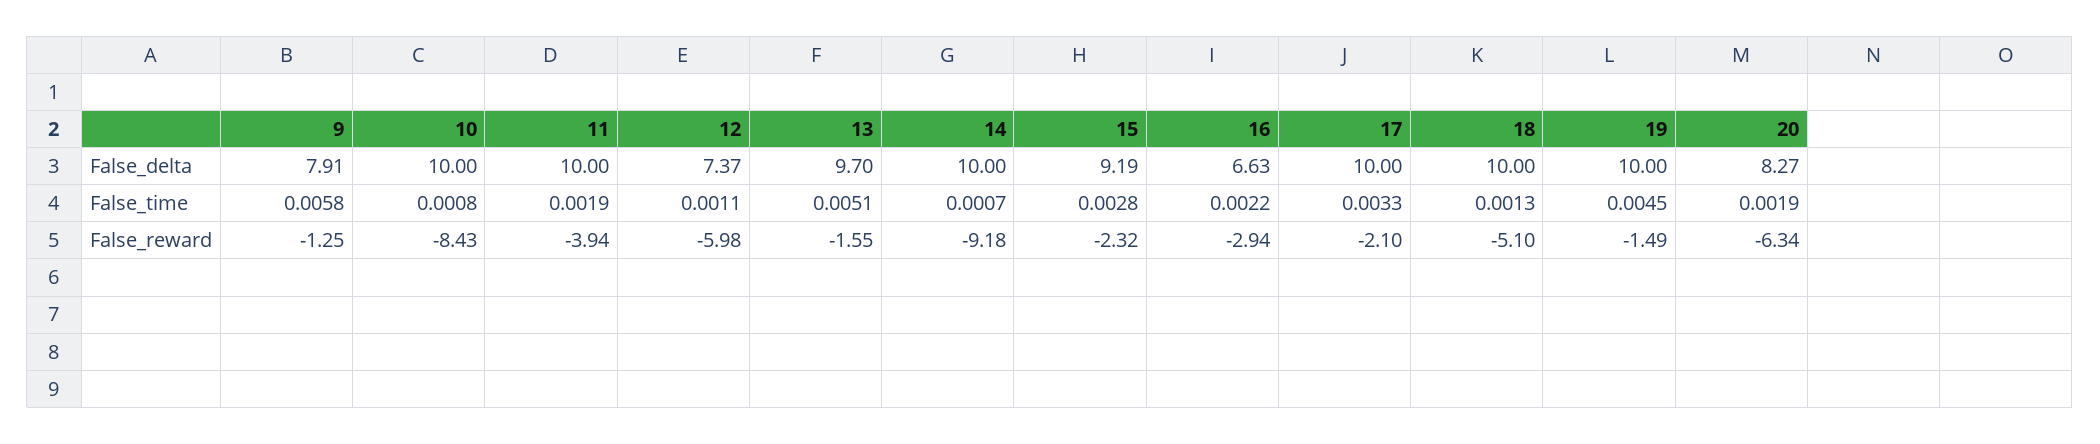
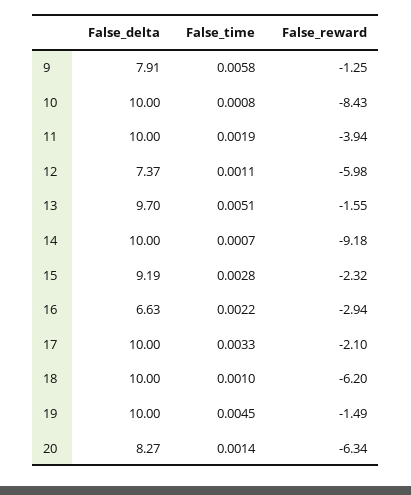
  {
    "9": {
      "False_delta": 7.91,
      "False_time": 0.0058,
      "False_reward": -1.25
    },
    "10": {
      "False_delta": 10,
      "False_time": 0.0008,
      "False_reward": -8.43
    },
    "11": {
      "False_delta": 10,
      "False_time": 0.0019,
      "False_reward": -3.94
    },
    "12": {
      "False_delta": 7.37,
      "False_time": 0.0011,
      "False_reward": -5.98
    },
    "13": {
      "False_delta": 9.7,
      "False_time": 0.0051,
      "False_reward": -1.55
    },
    "14": {
      "False_delta": 10,
      "False_time": 0.0007,
      "False_reward": -9.18
    },
    "15": {
      "False_delta": 9.19,
      "False_time": 0.0028,
      "False_reward": -2.32
    },
    "16": {
      "False_delta": 6.63,
      "False_time": 0.0022,
      "False_reward": -2.94
    },
    "17": {
      "False_delta": 10,
      "False_time": 0.0033,
      "False_reward": -2.1
    },
    "18": {
      "False_delta": 10,
-     "False_time": 0.0013,
+     "False_time": 0.001,
-     "False_reward": -5.1
+     "False_reward": -6.2
    },
    "19": {
      "False_delta": 10,
      "False_time": 0.0045,
      "False_reward": -1.49
    },
    "20": {
      "False_delta": 8.27,
-     "False_time": 0.0019,
+     "False_time": 0.0014,
      "False_reward": -6.34
    }
  }

